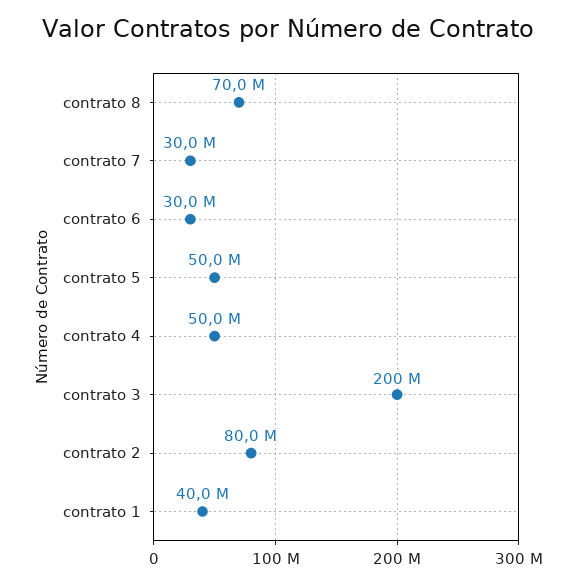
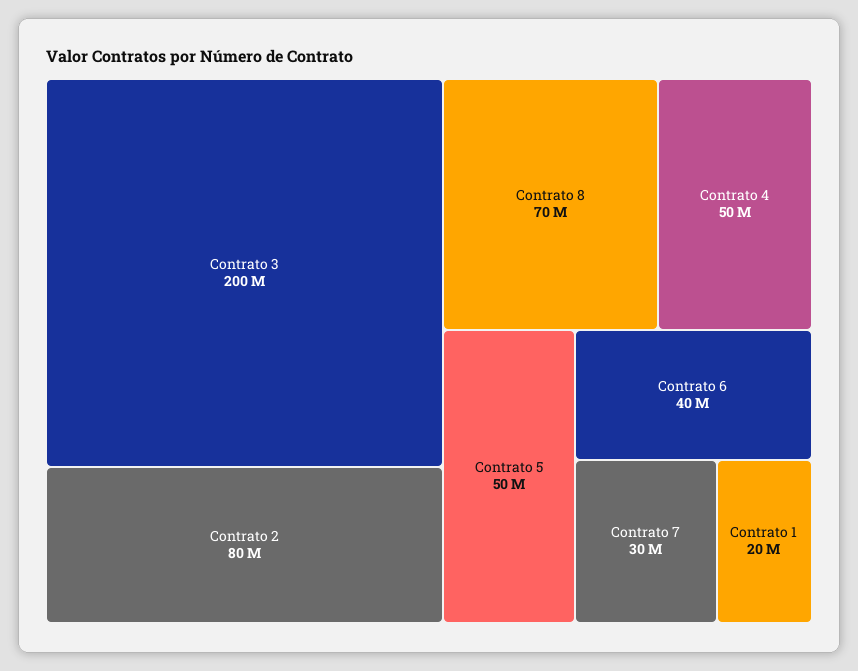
  {
    "contrato 8": 70000000,
    "contrato 7": 30000000,
-   "contrato 6": 30000000,
+   "contrato 6": 40000000,
    "contrato 5": 50000000,
    "contrato 4": 50000000,
    "contrato 3": 200000000,
    "contrato 2": 80000000,
-   "contrato 1": 40000000
+   "contrato 1": 20000000
  }

